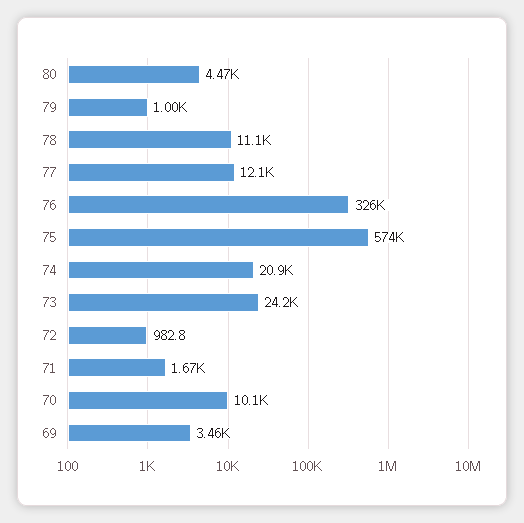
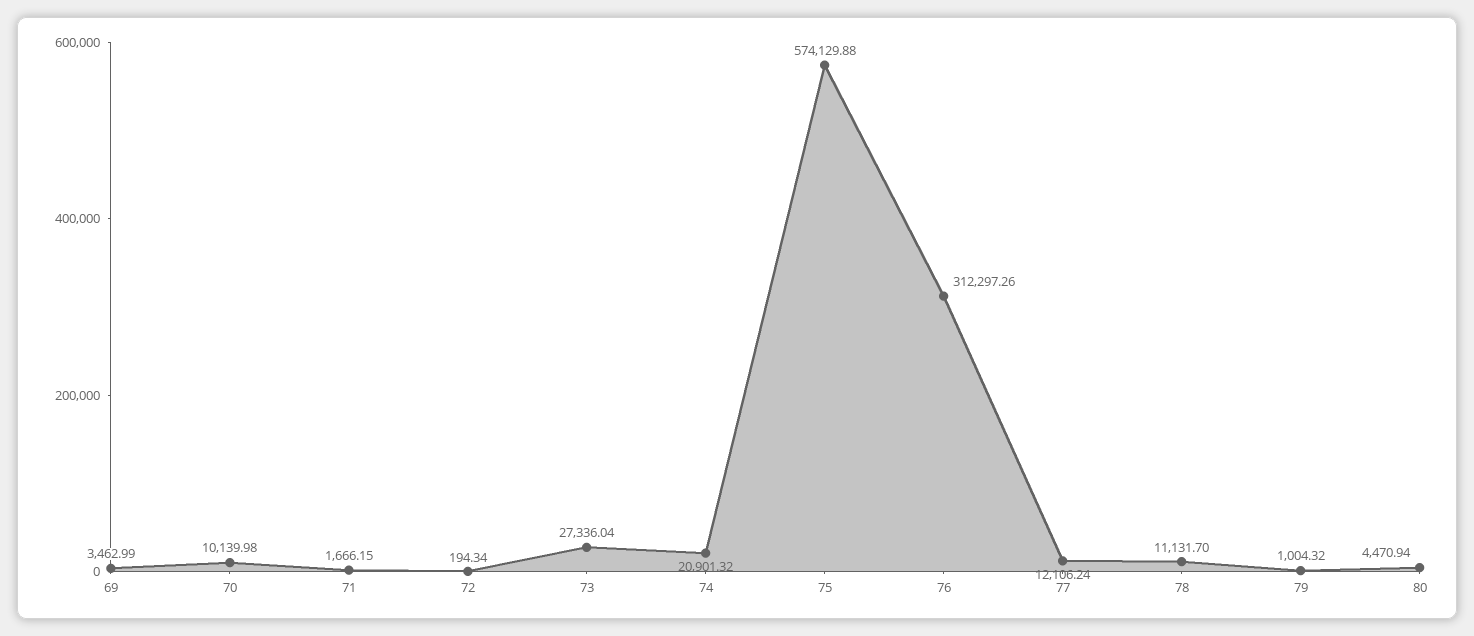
  {
    "80": 4470.94,
    "79": 1004.32,
    "78": 11131.7,
    "77": 12106.24,
-   "76": 326000,
+   "76": 312297.26,
    "75": 574129.88,
    "74": 20901.32,
-   "73": 24200,
+   "73": 27336.04,
-   "72": 982.8,
+   "72": 194.34,
    "71": 1666.15,
    "70": 10139.98,
    "69": 3462.99
  }

